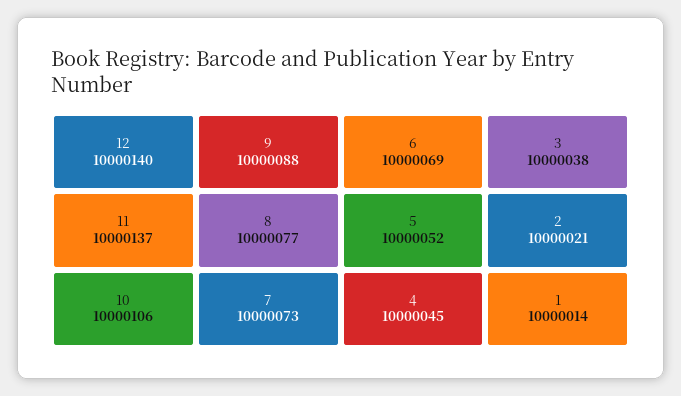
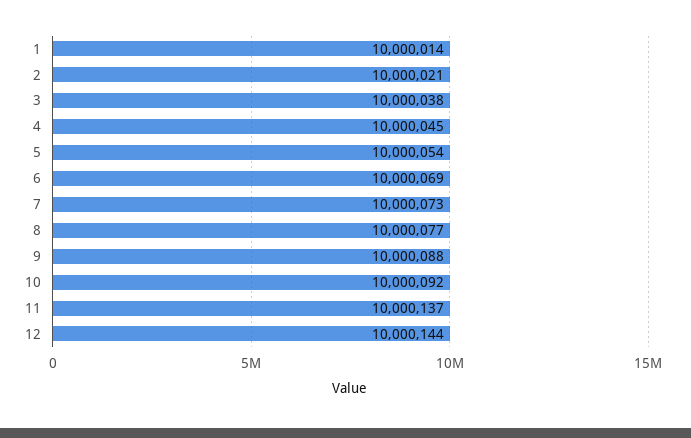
  {
-   "12": 10000140,
+   "12": 10000144,
    "11": 10000137,
-   "10": 10000106,
+   "10": 10000092,
    "9": 10000088,
    "8": 10000077,
    "7": 10000073,
    "6": 10000069,
-   "5": 10000052,
+   "5": 10000054,
    "4": 10000045,
    "3": 10000038,
    "2": 10000021,
    "1": 10000014
  }

